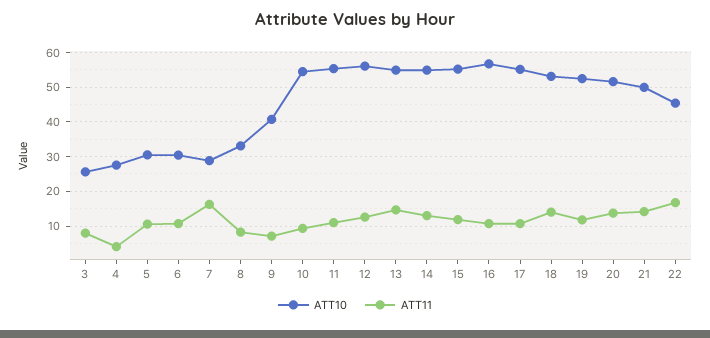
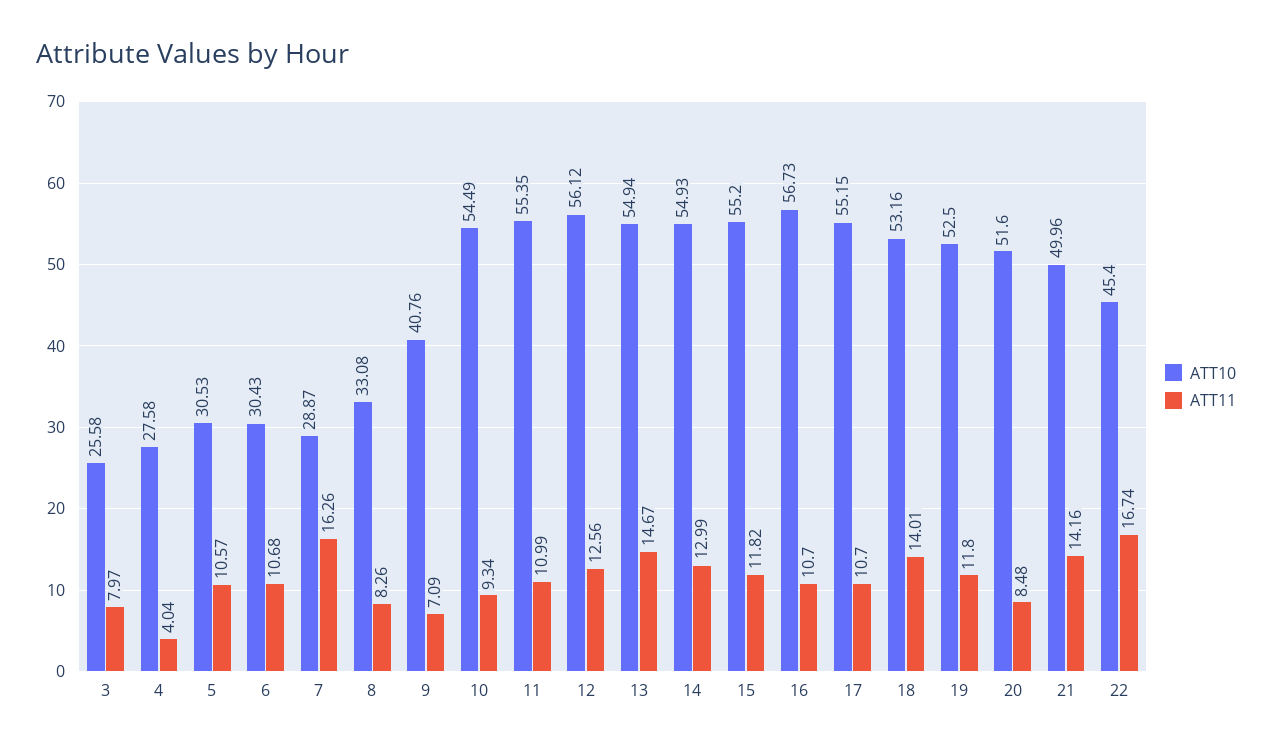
  {
    "ATT10": {
      "3": 25.58,
      "4": 27.58,
      "5": 30.53,
      "6": 30.43,
      "7": 28.87,
      "8": 33.08,
      "9": 40.76,
      "10": 54.49,
      "11": 55.35,
      "12": 56.12,
      "13": 54.94,
      "14": 54.93,
      "15": 55.2,
      "16": 56.73,
      "17": 55.15,
      "18": 53.16,
      "19": 52.5,
      "20": 51.6,
      "21": 49.96,
      "22": 45.4
    },
    "ATT11": {
      "3": 7.97,
      "4": 4.04,
      "5": 10.57,
      "6": 10.68,
      "7": 16.26,
      "8": 8.26,
      "9": 7.09,
      "10": 9.34,
      "11": 10.99,
      "12": 12.56,
      "13": 14.67,
      "14": 12.99,
      "15": 11.82,
      "16": 10.7,
      "17": 10.7,
      "18": 14.01,
      "19": 11.8,
-     "20": 14,
+     "20": 8.48,
      "21": 14.16,
      "22": 16.74
    }
  }

